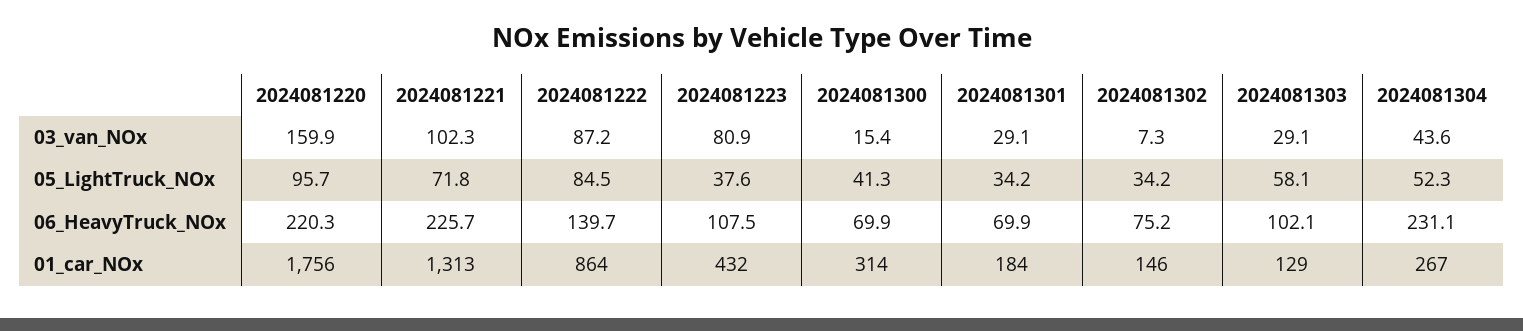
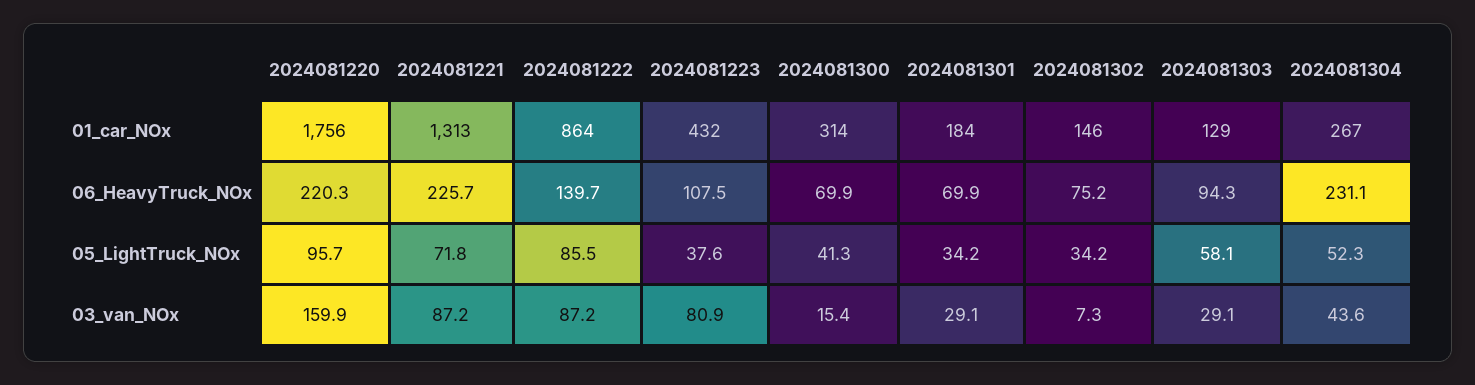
  {
    "2024081220": {
      "03_van_NOx": 159.9,
      "05_LightTruck_NOx": 95.7,
      "06_HeavyTruck_NOx": 220.3,
      "01_car_NOx": 1756
    },
    "2024081221": {
-     "03_van_NOx": 102.3,
+     "03_van_NOx": 87.2,
      "05_LightTruck_NOx": 71.8,
      "06_HeavyTruck_NOx": 225.7,
      "01_car_NOx": 1313
    },
    "2024081222": {
      "03_van_NOx": 87.2,
-     "05_LightTruck_NOx": 84.5,
+     "05_LightTruck_NOx": 85.5,
      "06_HeavyTruck_NOx": 139.7,
      "01_car_NOx": 864
    },
    "2024081223": {
      "03_van_NOx": 80.9,
      "05_LightTruck_NOx": 37.6,
      "06_HeavyTruck_NOx": 107.5,
      "01_car_NOx": 432
    },
    "2024081300": {
      "03_van_NOx": 15.4,
      "05_LightTruck_NOx": 41.3,
      "06_HeavyTruck_NOx": 69.9,
      "01_car_NOx": 314
    },
    "2024081301": {
      "03_van_NOx": 29.1,
      "05_LightTruck_NOx": 34.2,
      "06_HeavyTruck_NOx": 69.9,
      "01_car_NOx": 184
    },
    "2024081302": {
      "03_van_NOx": 7.3,
      "05_LightTruck_NOx": 34.2,
      "06_HeavyTruck_NOx": 75.2,
      "01_car_NOx": 146
    },
    "2024081303": {
      "03_van_NOx": 29.1,
      "05_LightTruck_NOx": 58.1,
-     "06_HeavyTruck_NOx": 102.1,
+     "06_HeavyTruck_NOx": 94.3,
      "01_car_NOx": 129
    },
    "2024081304": {
      "03_van_NOx": 43.6,
      "05_LightTruck_NOx": 52.3,
      "06_HeavyTruck_NOx": 231.1,
      "01_car_NOx": 267
    }
  }

